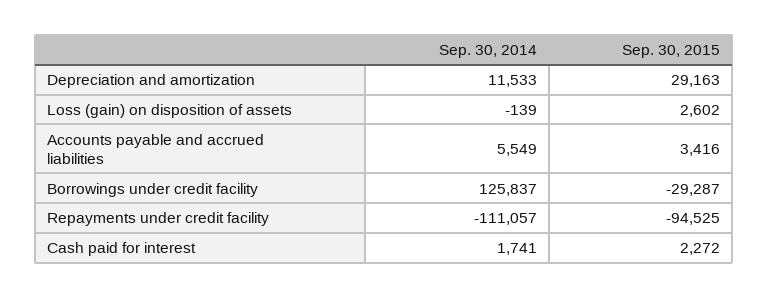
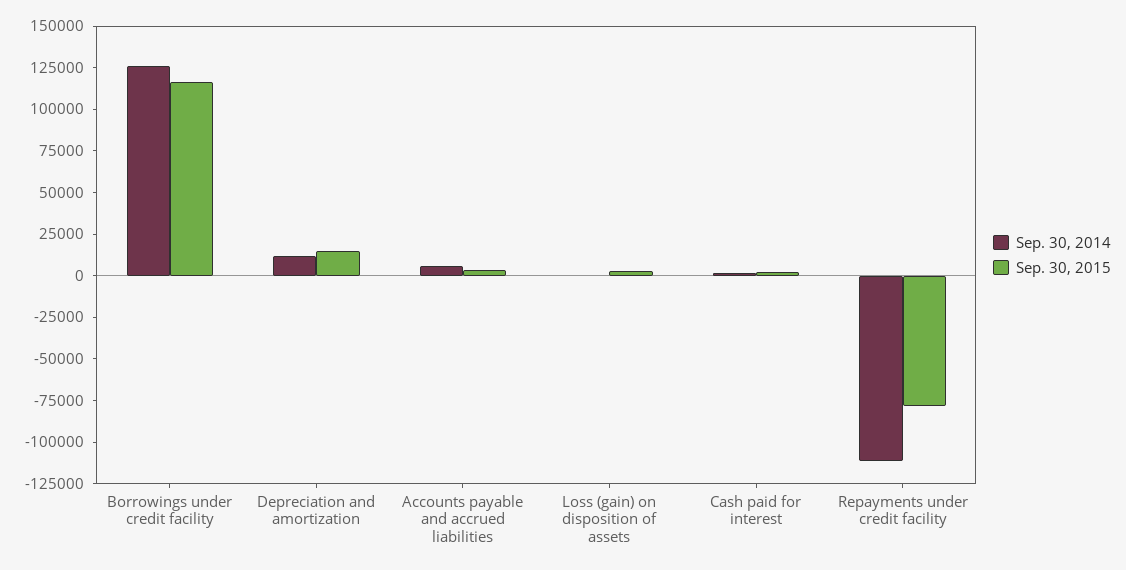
  {
    "Sep. 30, 2014": {
      "Depreciation and amortization": 11533,
      "Loss (gain) on disposition of assets": -139,
      "Accounts payable and accrued liabilities": 5549,
      "Borrowings under credit facility": 125837,
      "Repayments under credit facility": -111057,
      "Cash paid for interest": 1741
    },
    "Sep. 30, 2015": {
-     "Depreciation and amortization": 29163,
+     "Depreciation and amortization": 15000,
      "Loss (gain) on disposition of assets": 2602,
      "Accounts payable and accrued liabilities": 3416,
-     "Borrowings under credit facility": -29287,
+     "Borrowings under credit facility": 115000,
-     "Repayments under credit facility": -94525,
+     "Repayments under credit facility": -80000,
      "Cash paid for interest": 2272
    }
  }

